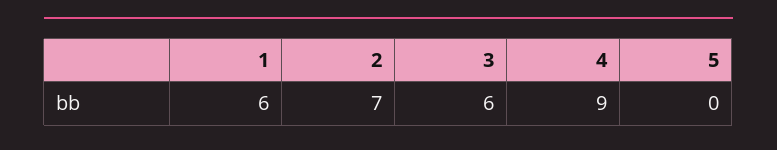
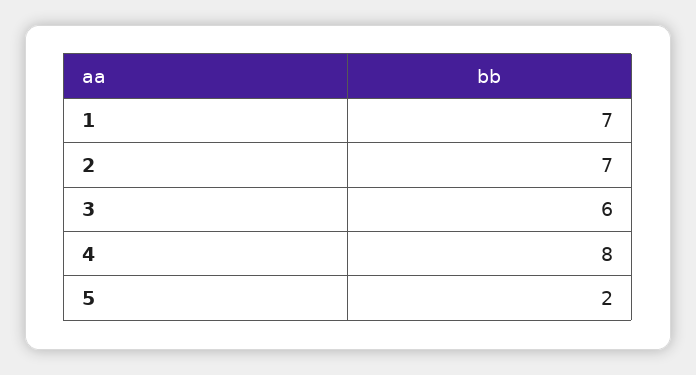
  {
-   "1": 6,
+   "1": 7,
    "2": 7,
    "3": 6,
-   "4": 9,
+   "4": 8,
-   "5": 0
+   "5": 2
  }

